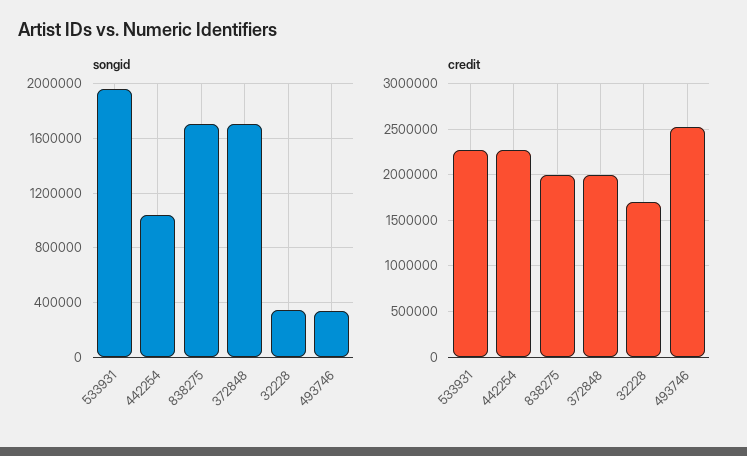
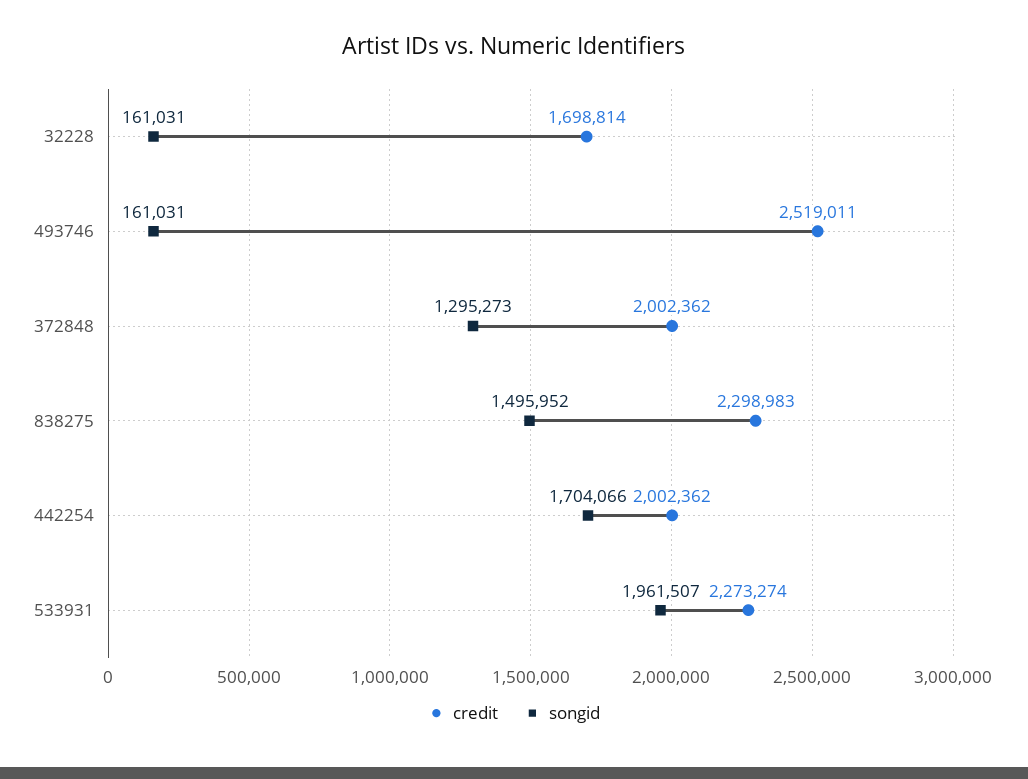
  {
    "songid": {
      "533931": 1961507,
-     "442254": 1050000,
+     "442254": 1704066,
-     "838275": 1700000,
+     "838275": 1495952,
-     "372848": 1700000,
+     "372848": 1295273,
-     "32228": 350000,
+     "32228": 161031,
-     "493746": 350000
+     "493746": 161031
    },
    "credit": {
      "533931": 2273274,
-     "442254": 2300000,
+     "442254": 2002362,
-     "838275": 2000000,
+     "838275": 2298983,
      "372848": 2002362,
      "32228": 1698814,
      "493746": 2519011
    }
  }

